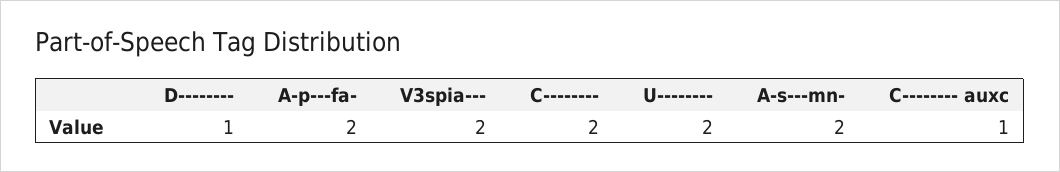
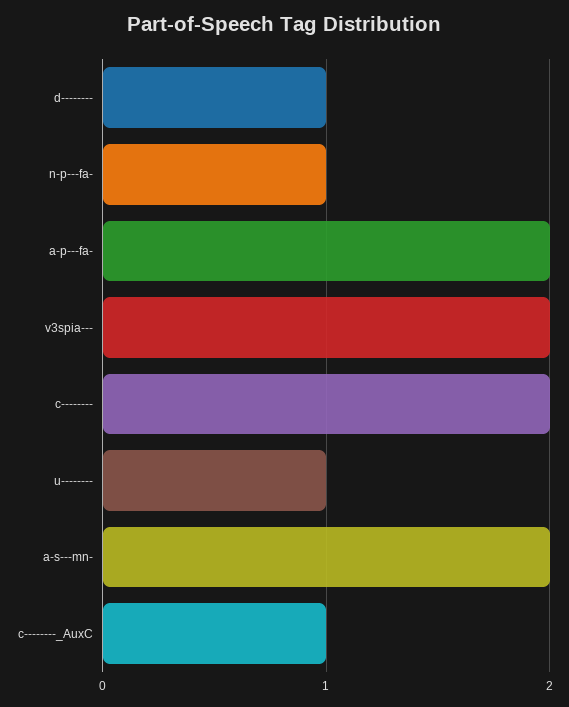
  {
    "D--------": 1,
    "A-p---fa-": 2,
    "V3spia---": 2,
    "C--------": 2,
-   "U--------": 2,
+   "U--------": 1,
    "A-s---mn-": 2,
-   "C-------- auxc": 1
+   "C-------- auxc": 1,
+   "n-p---fa-": 1
  }

